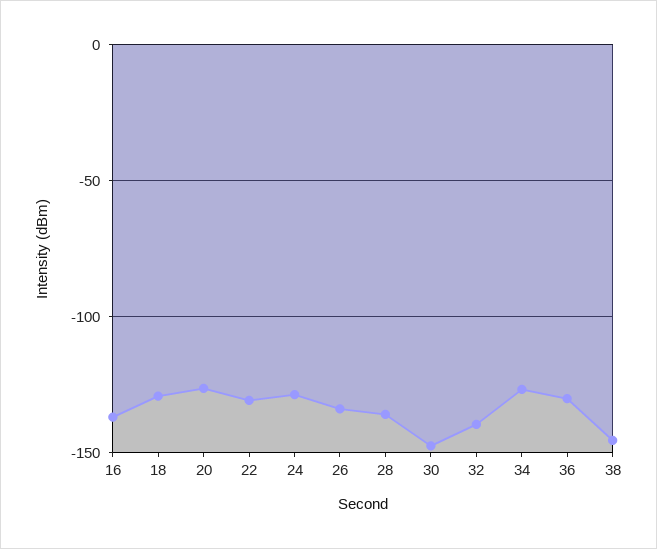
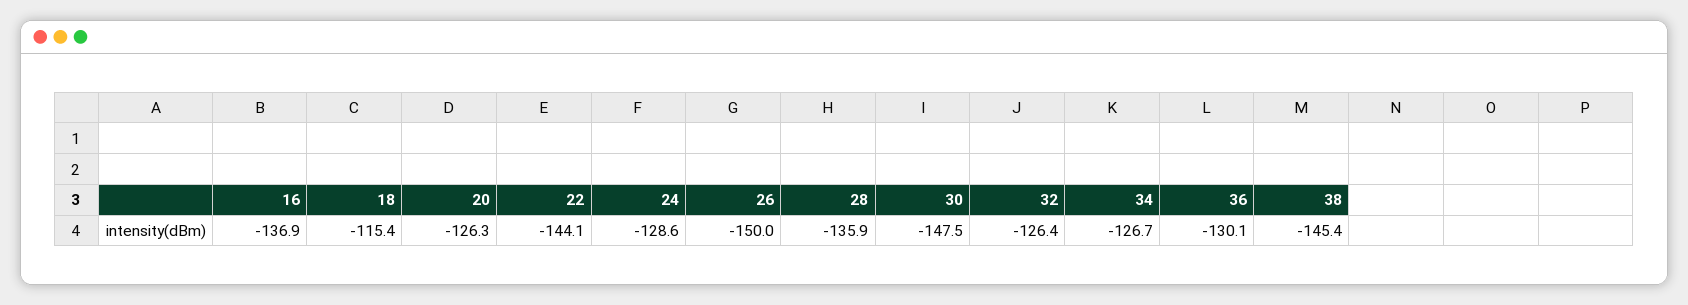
  {
    "16": -136.9,
-   "18": -130,
+   "18": -115.4,
    "20": -126.3,
-   "22": -130,
+   "22": -144.1,
    "24": -128.6,
-   "26": -135,
+   "26": -150,
    "28": -135.9,
    "30": -147.5,
-   "32": -140,
+   "32": -126.4,
    "34": -126.7,
    "36": -130.1,
    "38": -145.4
  }

